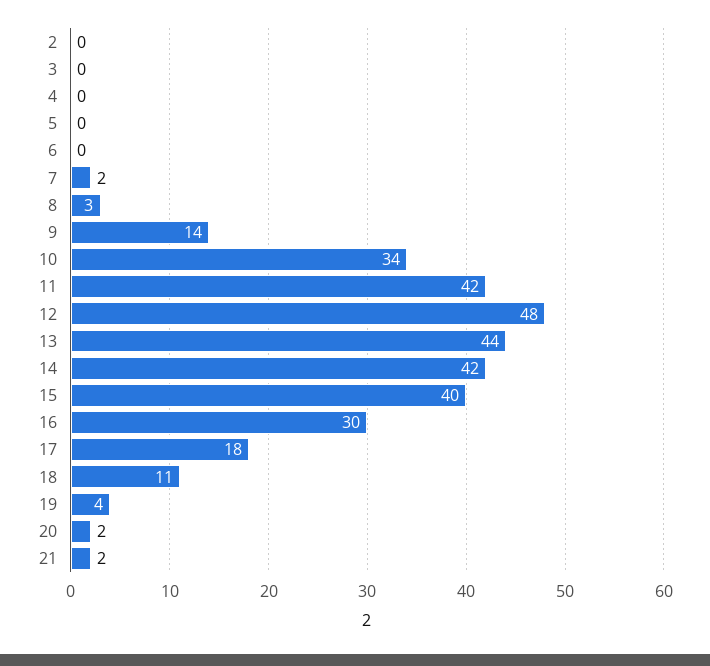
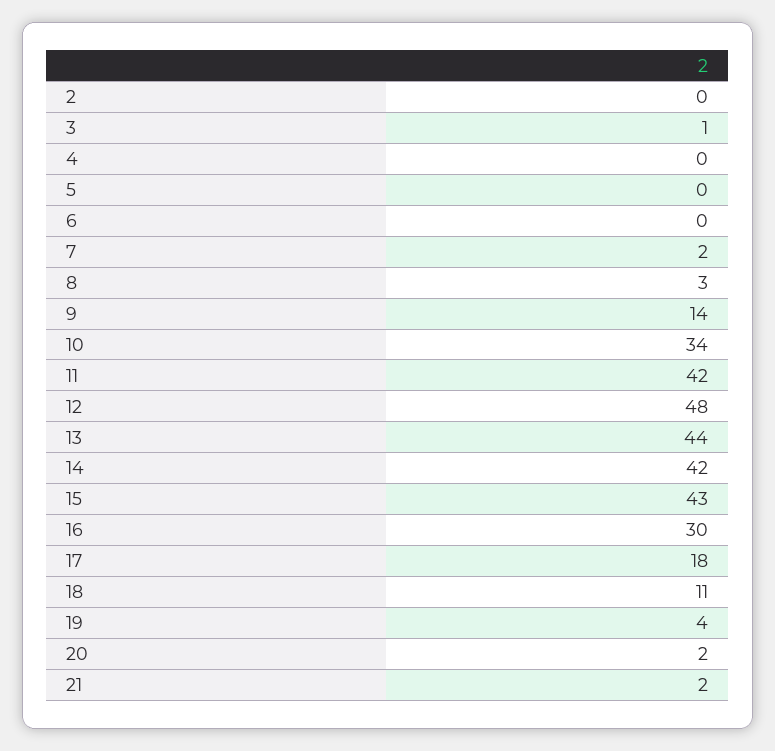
  {
    "2": 0,
-   "3": 0,
+   "3": 1,
    "4": 0,
    "5": 0,
    "6": 0,
    "7": 2,
    "8": 3,
    "9": 14,
    "10": 34,
    "11": 42,
    "12": 48,
    "13": 44,
    "14": 42,
-   "15": 40,
+   "15": 43,
    "16": 30,
    "17": 18,
    "18": 11,
    "19": 4,
    "20": 2,
    "21": 2
  }

